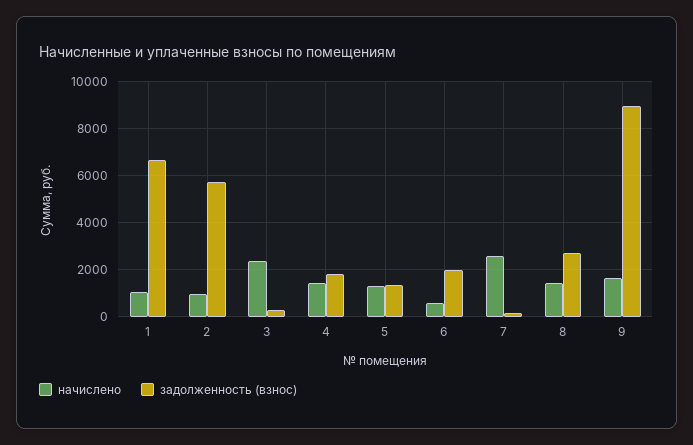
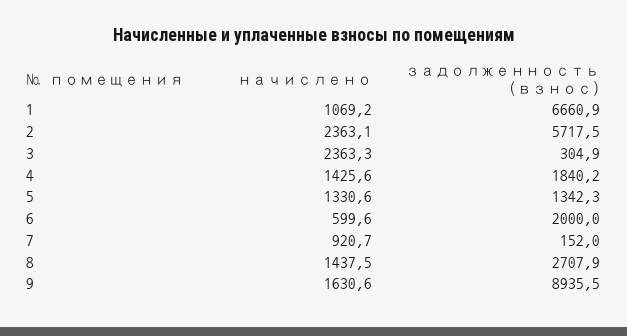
  {
    "начислено": {
      "1": 1069.2,
-     "2": 1000,
+     "2": 2363.1,
      "3": 2363.3,
      "4": 1425.6,
      "5": 1330.6,
      "6": 599.6,
-     "7": 2500,
+     "7": 920.7,
      "8": 1437.5,
      "9": 1630.6
    },
    "задолженность (взнос)": {
      "1": 6660.9,
      "2": 5717.5,
      "3": 304.9,
      "4": 1840.2,
      "5": 1342.3,
      "6": 2000,
      "7": 152,
      "8": 2707.9,
      "9": 8935.5
    }
  }

